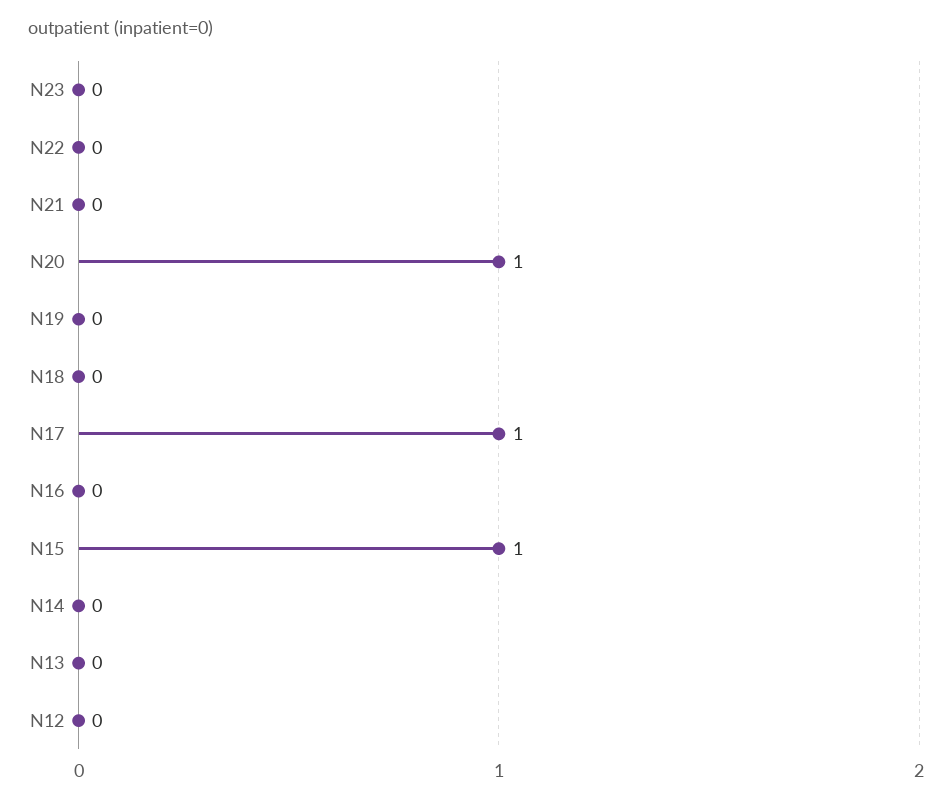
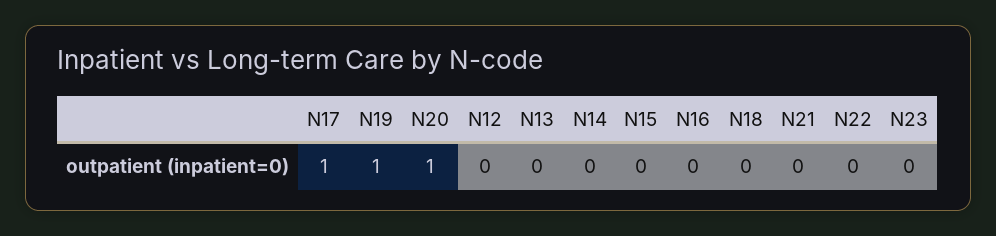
  {
    "N23": 0,
    "N22": 0,
    "N21": 0,
    "N20": 1,
-   "N19": 0,
+   "N19": 1,
    "N18": 0,
    "N17": 1,
    "N16": 0,
-   "N15": 1,
+   "N15": 0,
    "N14": 0,
    "N13": 0,
    "N12": 0
  }

